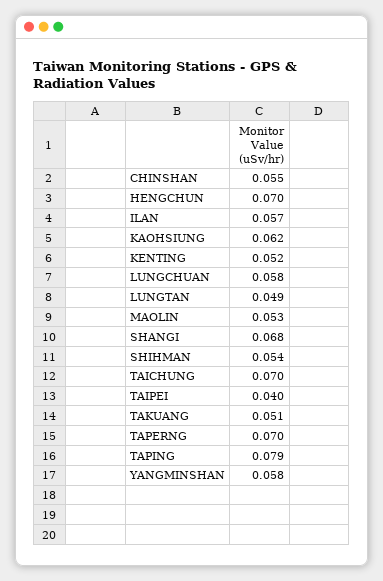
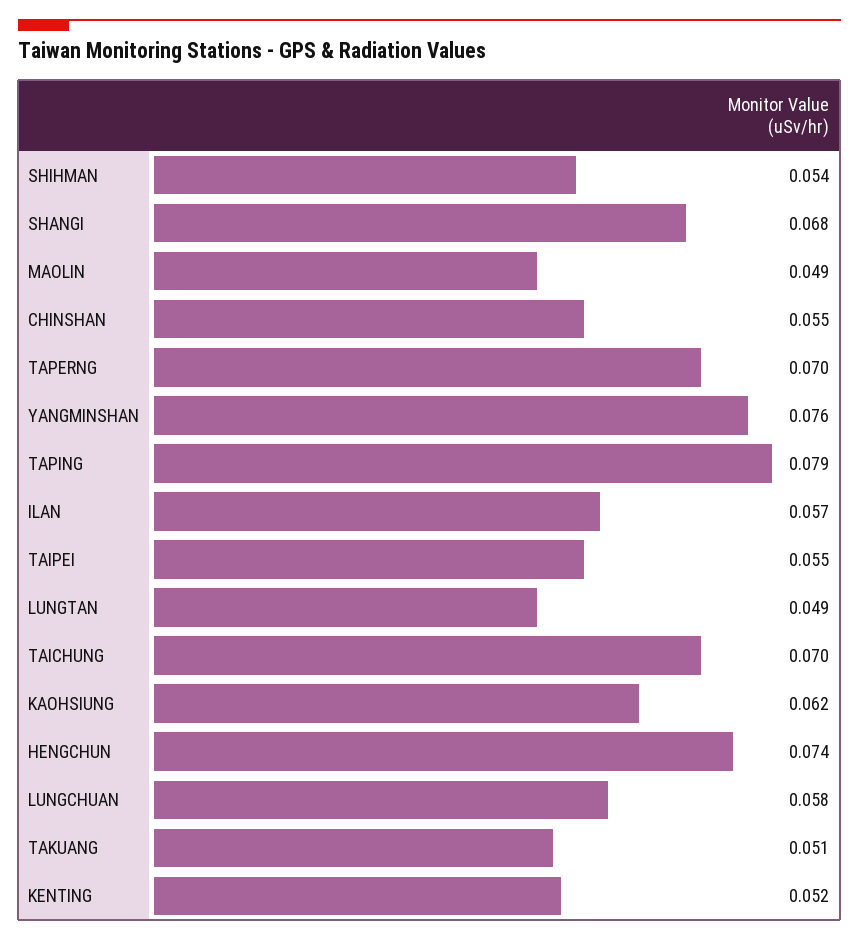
  {
    "CHINSHAN": 0.055,
-   "HENGCHUN": 0.07,
+   "HENGCHUN": 0.074,
    "ILAN": 0.057,
    "KAOHSIUNG": 0.062,
    "KENTING": 0.052,
    "LUNGCHUAN": 0.058,
    "LUNGTAN": 0.049,
-   "MAOLIN": 0.053,
+   "MAOLIN": 0.049,
    "SHANGI": 0.068,
    "SHIHMAN": 0.054,
    "TAICHUNG": 0.07,
-   "TAIPEI": 0.04,
+   "TAIPEI": 0.055,
    "TAKUANG": 0.051,
    "TAPERNG": 0.07,
    "TAPING": 0.079,
-   "YANGMINSHAN": 0.058
+   "YANGMINSHAN": 0.076
  }

